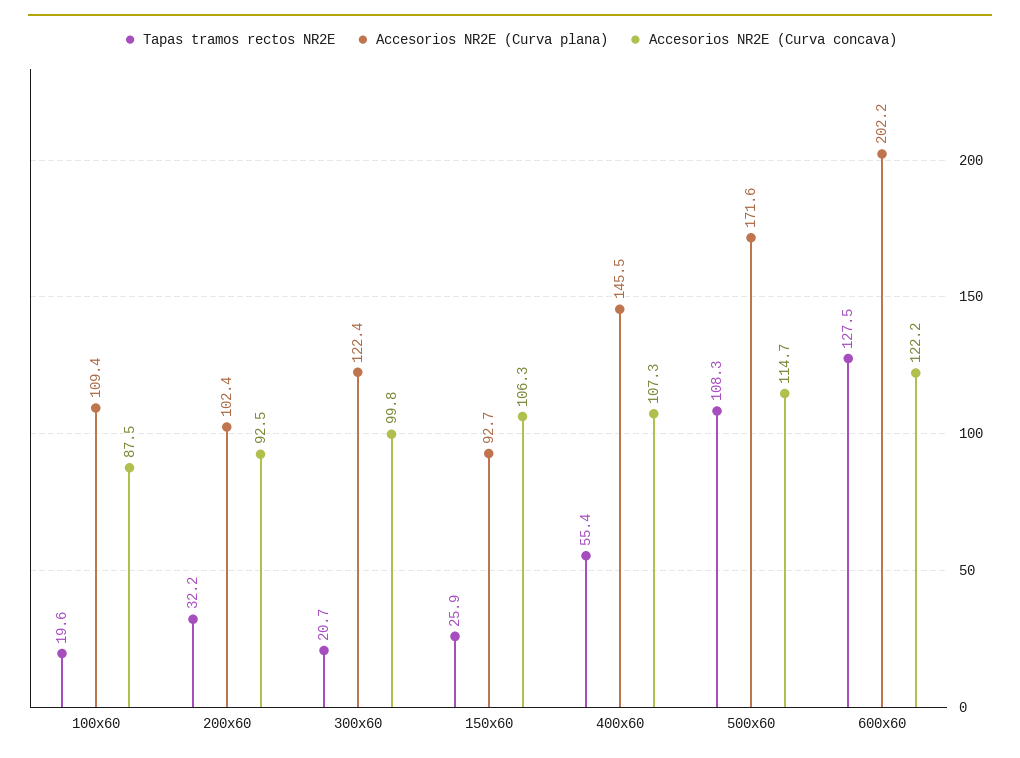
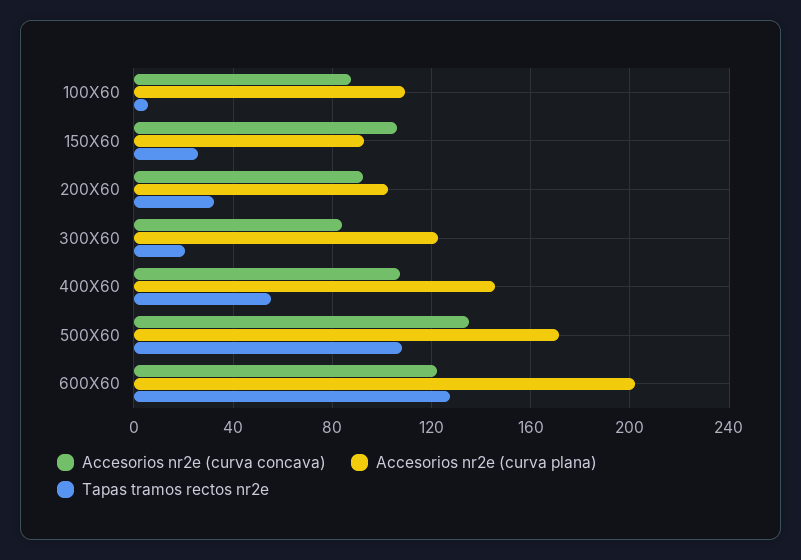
  {
    "Tapas tramos rectos NR2E": {
-     "100x60": 19.6,
+     "100x60": 5,
      "200x60": 32.2,
      "300x60": 20.7,
      "150x60": 25.9,
      "400x60": 55.4,
      "500x60": 108.3,
      "600x60": 127.5
    },
    "Accesorios NR2E (Curva plana)": {
      "100x60": 109.4,
      "200x60": 102.4,
      "300x60": 122.4,
      "150x60": 92.7,
      "400x60": 145.5,
      "500x60": 171.6,
      "600x60": 202.2
    },
    "Accesorios NR2E (Curva concava)": {
      "100x60": 87.5,
      "200x60": 92.5,
-     "300x60": 99.8,
+     "300x60": 85,
      "150x60": 106.3,
      "400x60": 107.3,
-     "500x60": 114.7,
+     "500x60": 135,
      "600x60": 122.2
    }
  }

